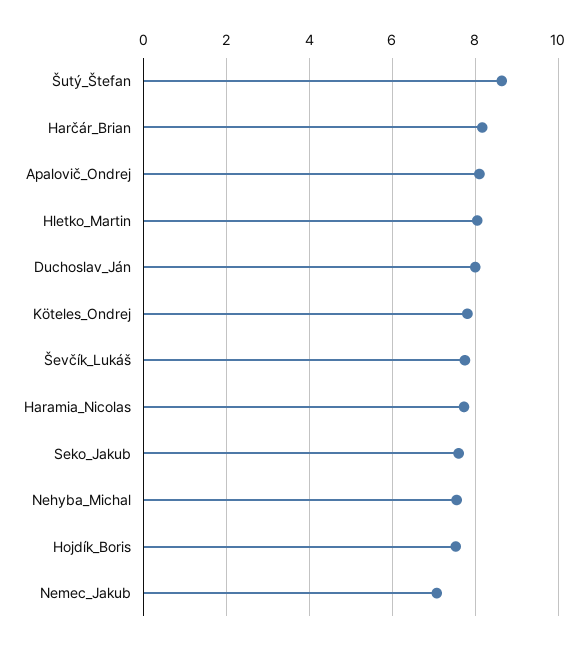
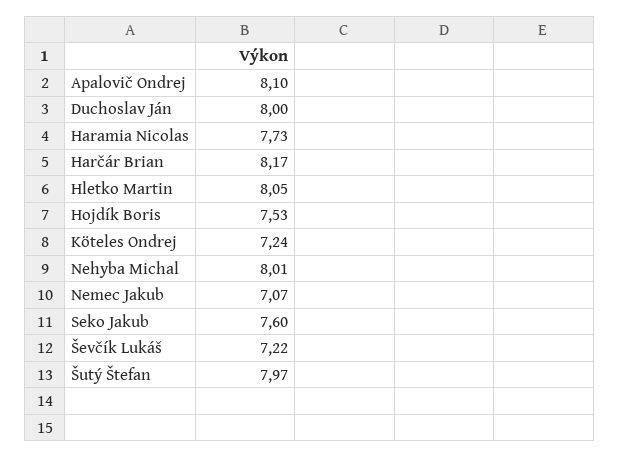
  {
-   "Šutý_Štefan": 8.6,
+   "Šutý_Štefan": 7.97,
    "Harčár_Brian": 8.17,
    "Apalovič_Ondrej": 8.1,
    "Hletko_Martin": 8.05,
    "Duchoslav_Ján": 8,
-   "Köteles_Ondrej": 7.8,
+   "Köteles_Ondrej": 7.24,
-   "Ševčík_Lukáš": 7.8,
+   "Ševčík_Lukáš": 7.22,
    "Haramia_Nicolas": 7.73,
    "Seko_Jakub": 7.6,
-   "Nehyba_Michal": 7.6,
+   "Nehyba_Michal": 8.01,
    "Hojdík_Boris": 7.53,
    "Nemec_Jakub": 7.07
  }

